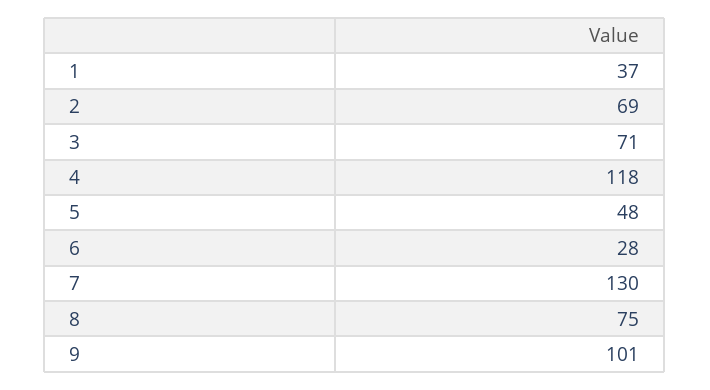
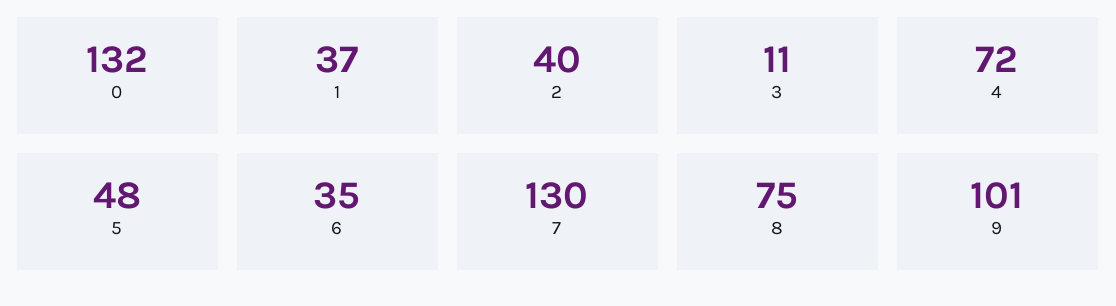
  {
    "1": 37,
-   "2": 69,
+   "2": 40,
-   "3": 71,
+   "3": 11,
-   "4": 118,
+   "4": 72,
    "5": 48,
-   "6": 28,
+   "6": 35,
    "7": 130,
    "8": 75,
-   "9": 101
+   "9": 101,
+   "0": 132
  }

